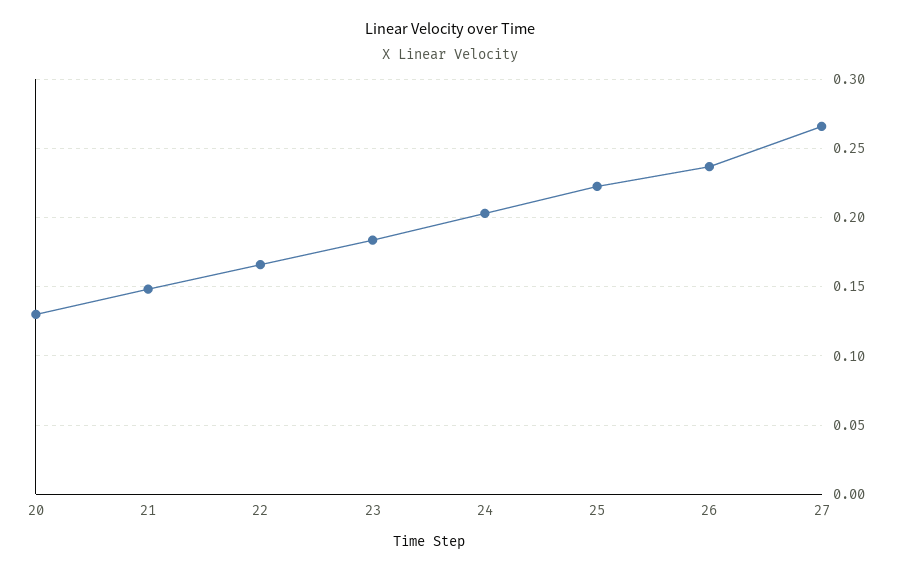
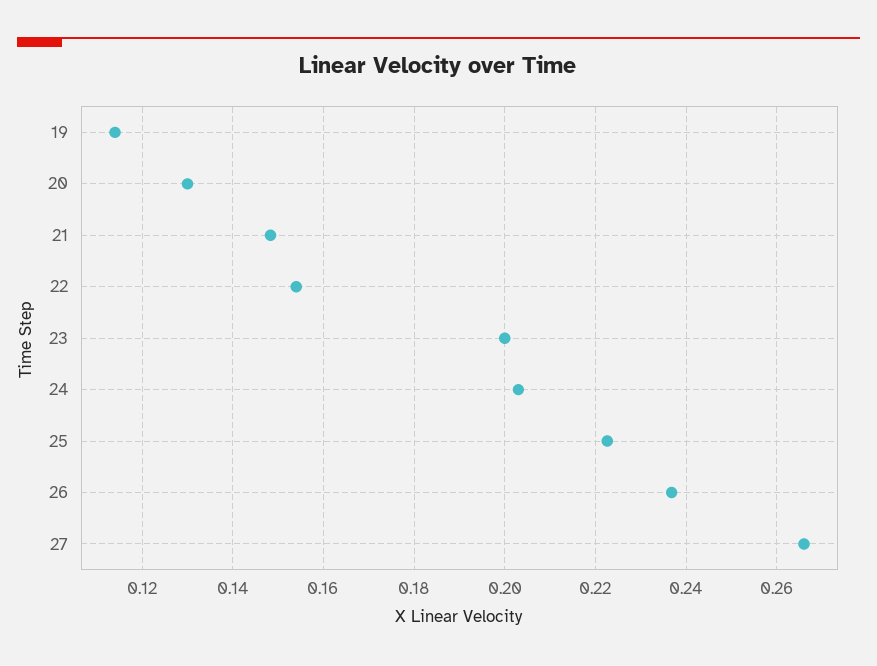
  {
    "20": 0.13,
    "21": 0.148,
-   "22": 0.165,
+   "22": 0.154,
-   "23": 0.185,
+   "23": 0.2,
    "24": 0.204,
    "25": 0.222,
    "26": 0.236,
-   "27": 0.266
+   "27": 0.266,
+   "19": 0.114
  }

